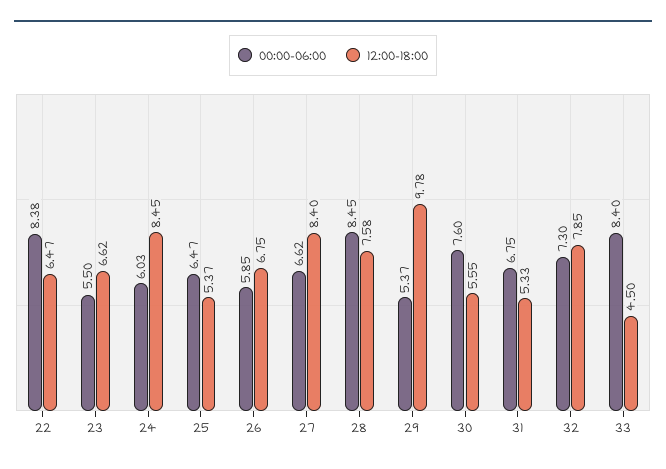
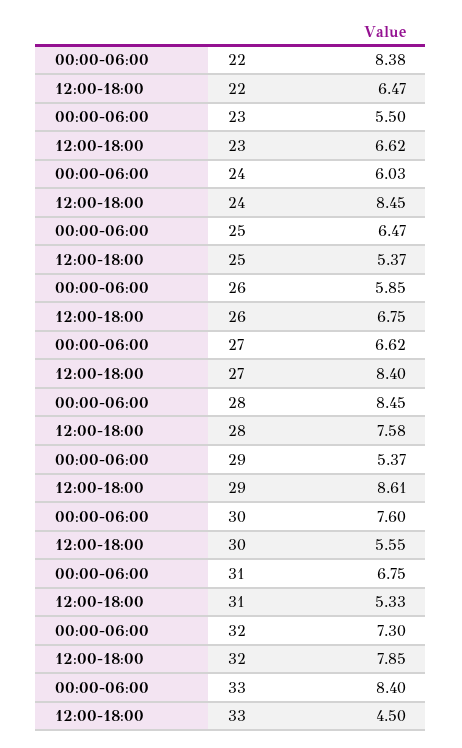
  {
    "00:00-06:00": {
      "22": 8.38,
      "23": 5.5,
      "24": 6.03,
      "25": 6.47,
      "26": 5.85,
      "27": 6.62,
      "28": 8.45,
      "29": 5.37,
      "30": 7.6,
      "31": 6.75,
      "32": 7.3,
      "33": 8.4
    },
    "12:00-18:00": {
      "22": 6.47,
      "23": 6.62,
      "24": 8.45,
      "25": 5.37,
      "26": 6.75,
      "27": 8.4,
      "28": 7.58,
-     "29": 9.78,
+     "29": 8.61,
      "30": 5.55,
      "31": 5.33,
      "32": 7.85,
      "33": 4.5
    }
  }

